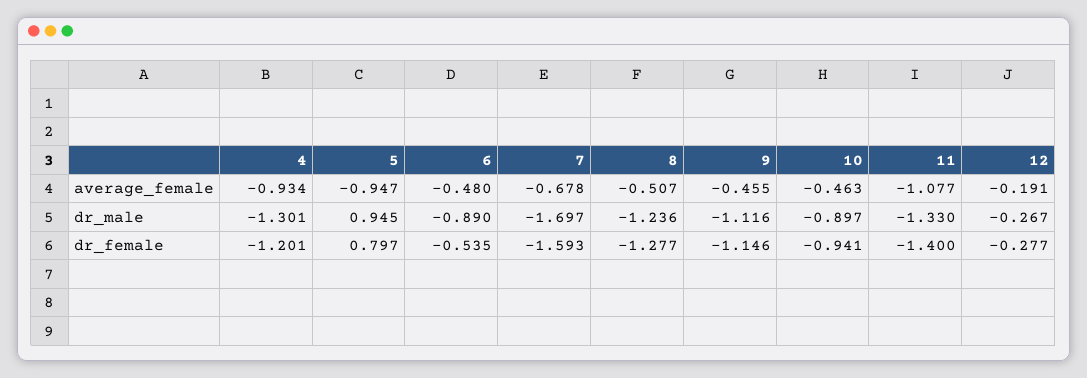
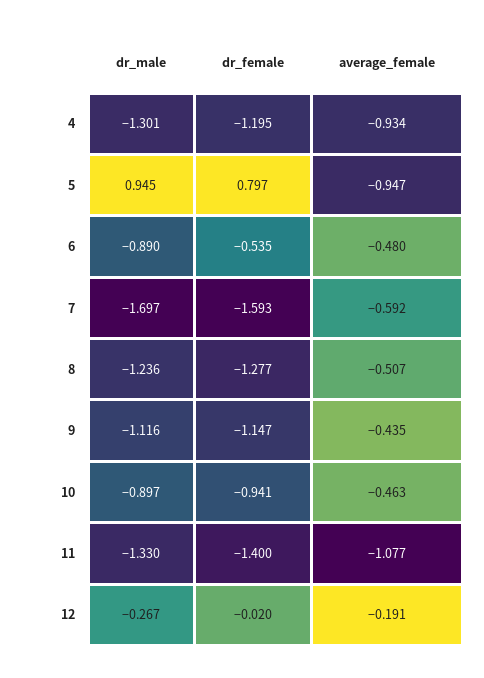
  {
    "4": {
      "average_female": -0.934,
      "dr_male": -1.301,
-     "dr_female": -1.201
+     "dr_female": -1.195
    },
    "5": {
      "average_female": -0.947,
      "dr_male": 0.945,
      "dr_female": 0.797
    },
    "6": {
      "average_female": -0.48,
      "dr_male": -0.89,
      "dr_female": -0.535
    },
    "7": {
-     "average_female": -0.678,
+     "average_female": -0.592,
      "dr_male": -1.697,
      "dr_female": -1.593
    },
    "8": {
      "average_female": -0.507,
      "dr_male": -1.236,
      "dr_female": -1.277
    },
    "9": {
-     "average_female": -0.455,
+     "average_female": -0.435,
      "dr_male": -1.116,
-     "dr_female": -1.146
+     "dr_female": -1.147
    },
    "10": {
      "average_female": -0.463,
      "dr_male": -0.897,
      "dr_female": -0.941
    },
    "11": {
      "average_female": -1.077,
      "dr_male": -1.33,
      "dr_female": -1.4
    },
    "12": {
      "average_female": -0.191,
      "dr_male": -0.267,
-     "dr_female": -0.277
+     "dr_female": -0.02
    }
  }

